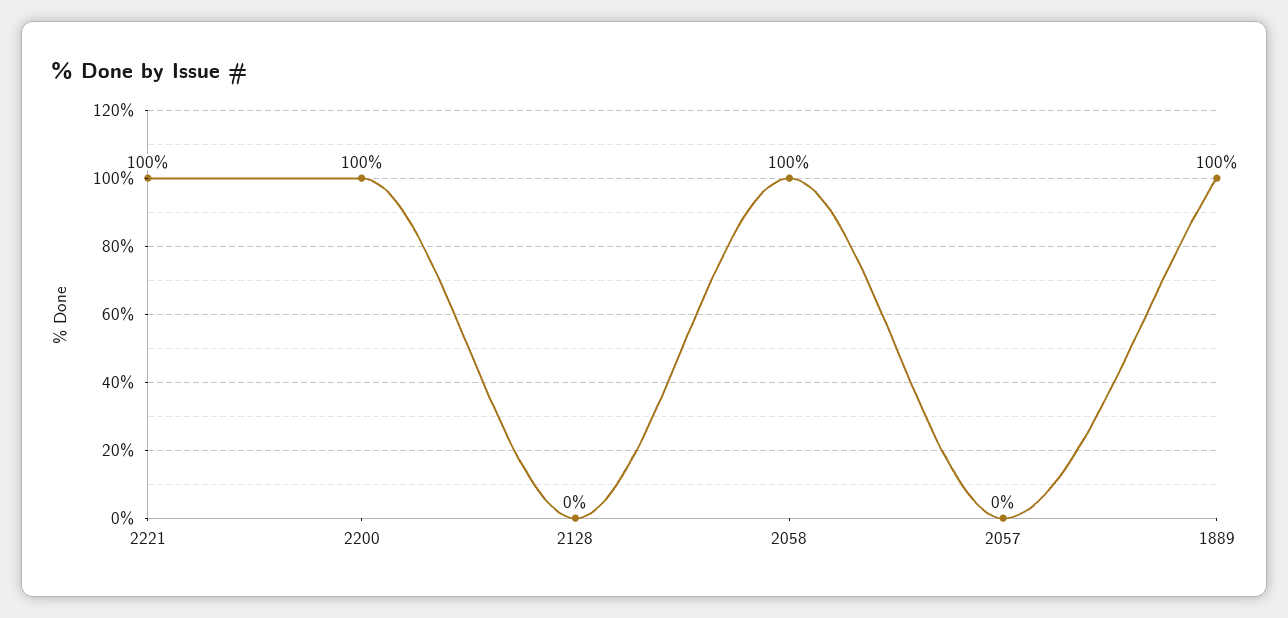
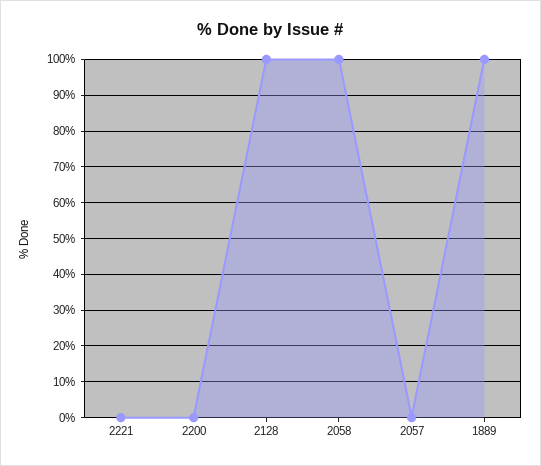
  {
-   "2221": 100,
+   "2221": 0,
-   "2200": 100,
+   "2200": 0,
-   "2128": 0,
+   "2128": 100,
    "2058": 100,
    "2057": 0,
    "1889": 100
  }

